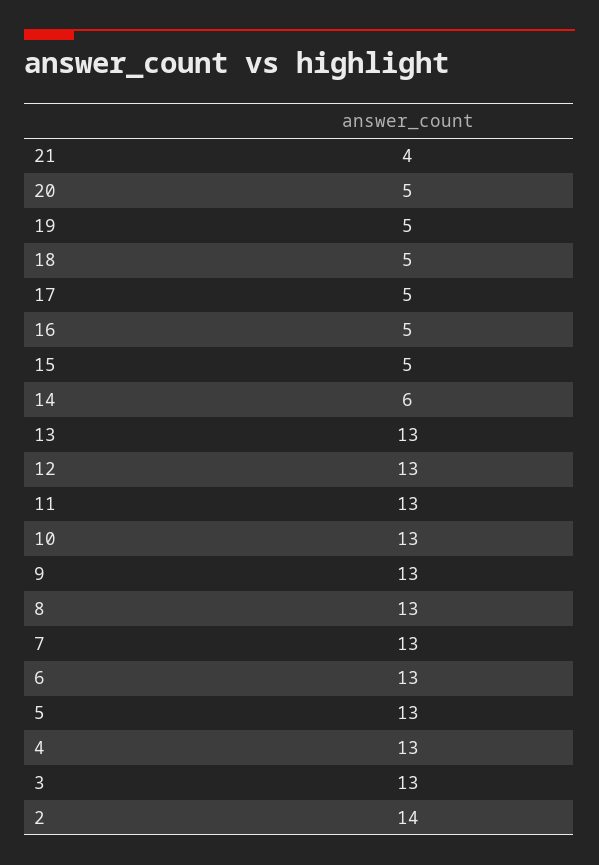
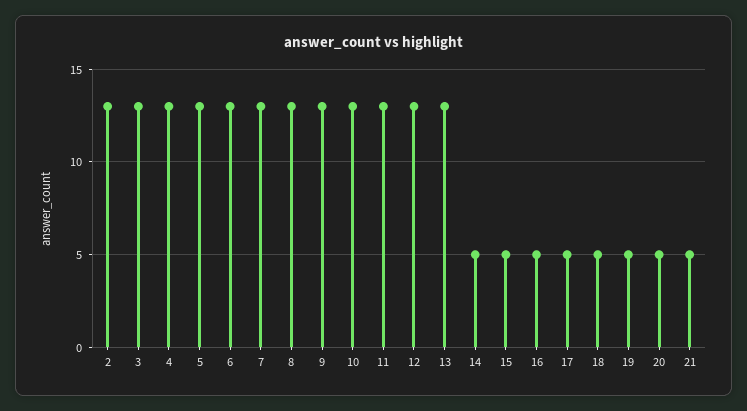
  {
-   "21": 4,
+   "21": 5,
    "20": 5,
    "19": 5,
    "18": 5,
    "17": 5,
    "16": 5,
    "15": 5,
-   "14": 6,
+   "14": 5,
    "13": 13,
    "12": 13,
    "11": 13,
    "10": 13,
    "9": 13,
    "8": 13,
    "7": 13,
    "6": 13,
    "5": 13,
    "4": 13,
    "3": 13,
-   "2": 14
+   "2": 13
  }

